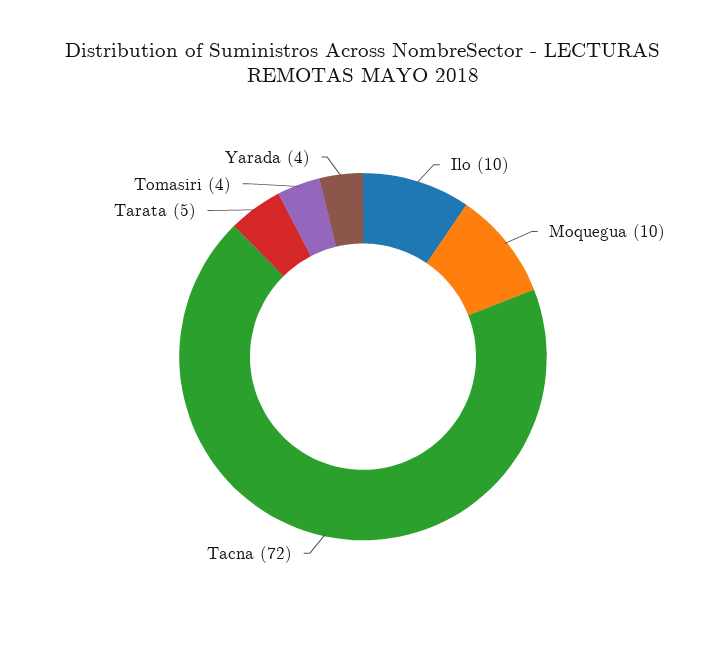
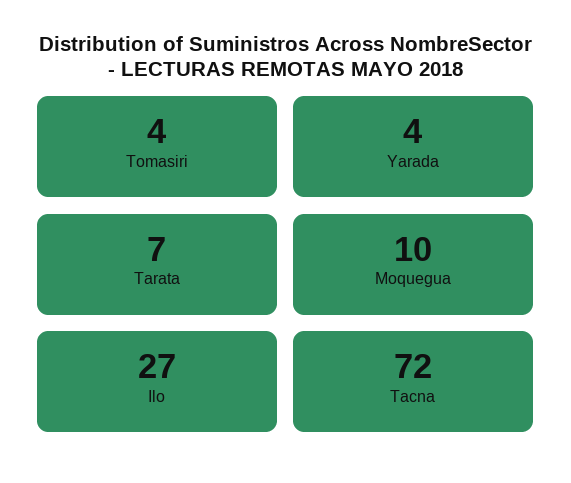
  {
-   "Ilo": 10,
+   "Ilo": 27,
    "Moquegua": 10,
    "Tacna": 72,
-   "Tarata": 5,
+   "Tarata": 7,
    "Tomasiri": 4,
    "Yarada": 4
  }

